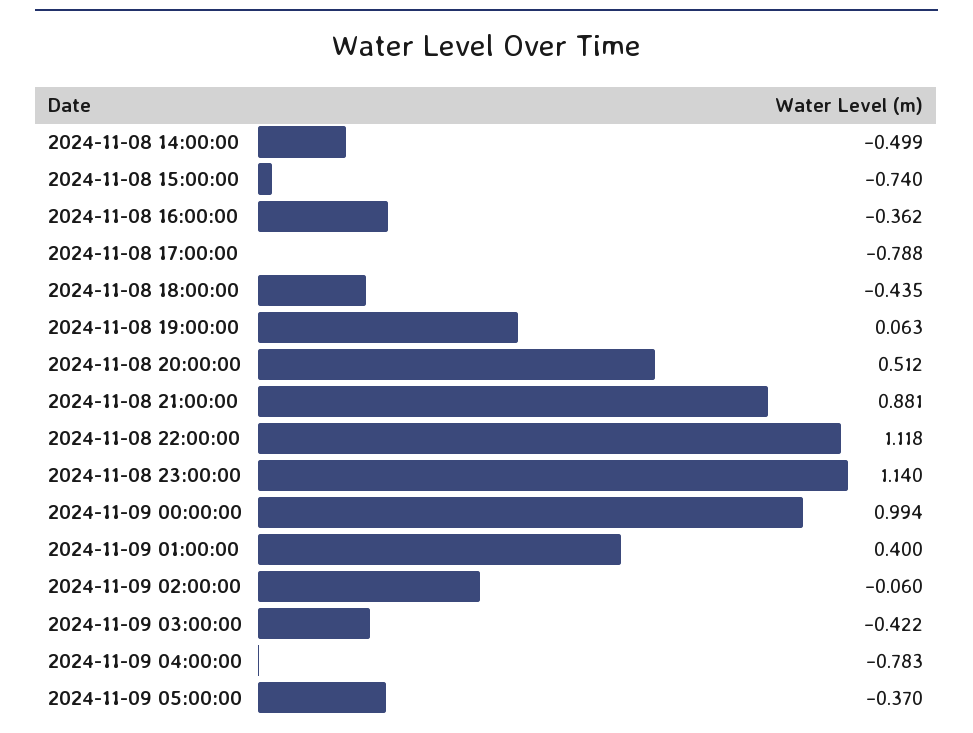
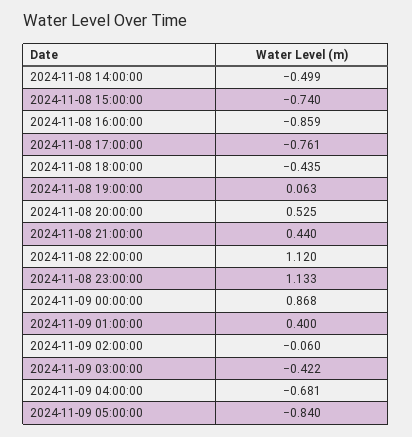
  {
    "2024-11-08 14:00:00": -0.499,
    "2024-11-08 15:00:00": -0.74,
-   "2024-11-08 16:00:00": -0.362,
+   "2024-11-08 16:00:00": -0.859,
-   "2024-11-08 17:00:00": -0.788,
+   "2024-11-08 17:00:00": -0.761,
    "2024-11-08 18:00:00": -0.435,
    "2024-11-08 19:00:00": 0.063,
-   "2024-11-08 20:00:00": 0.512,
+   "2024-11-08 20:00:00": 0.525,
-   "2024-11-08 21:00:00": 0.881,
+   "2024-11-08 21:00:00": 0.44,
-   "2024-11-08 22:00:00": 1.118,
+   "2024-11-08 22:00:00": 1.12,
-   "2024-11-08 23:00:00": 1.14,
+   "2024-11-08 23:00:00": 1.133,
-   "2024-11-09 00:00:00": 0.994,
+   "2024-11-09 00:00:00": 0.868,
    "2024-11-09 01:00:00": 0.4,
    "2024-11-09 02:00:00": -0.06,
    "2024-11-09 03:00:00": -0.422,
-   "2024-11-09 04:00:00": -0.783,
+   "2024-11-09 04:00:00": -0.681,
-   "2024-11-09 05:00:00": -0.37
+   "2024-11-09 05:00:00": -0.84
  }

